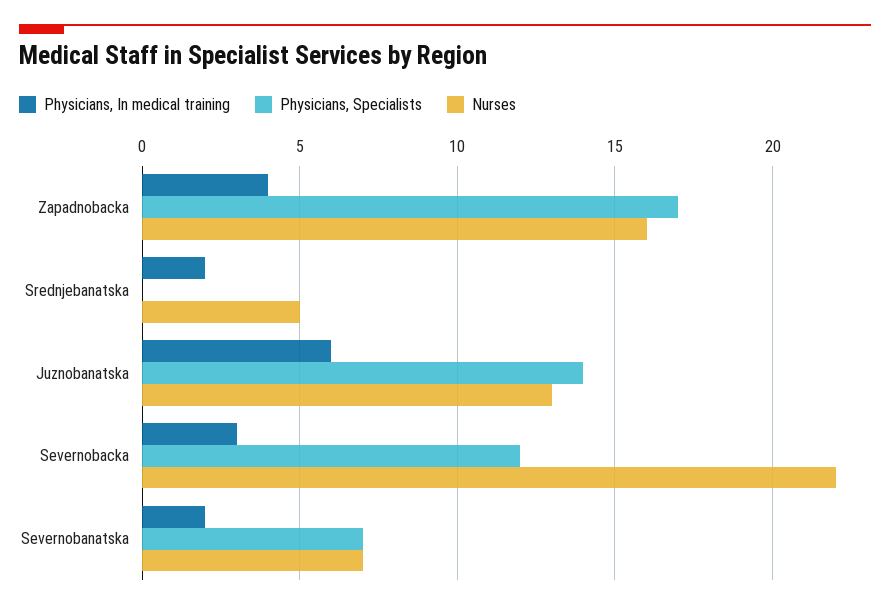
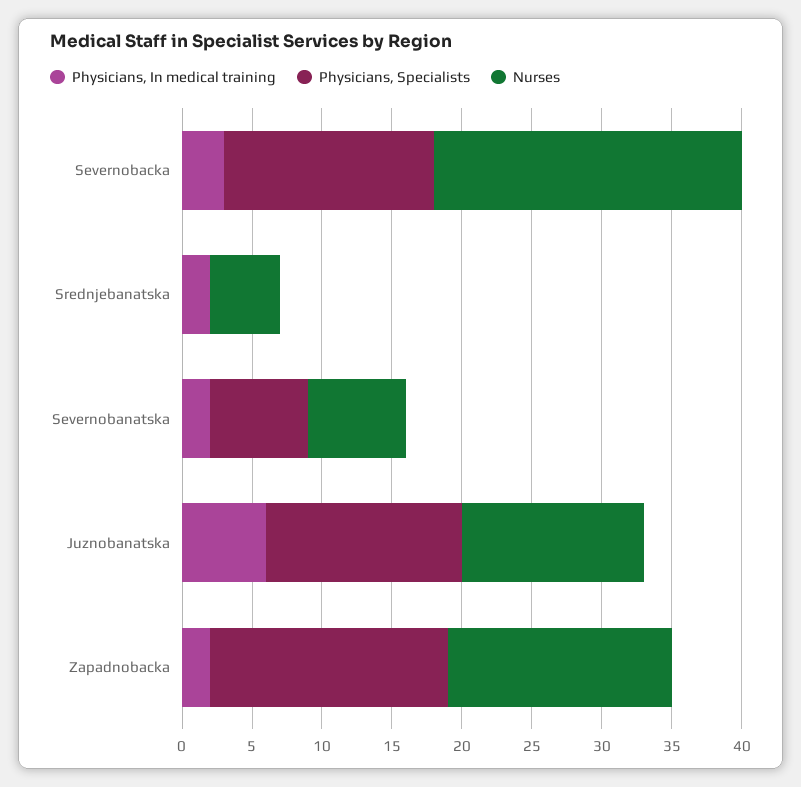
  {
    "Physicians, In medical training": {
-     "Zapadnobacka": 4,
+     "Zapadnobacka": 2,
      "Srednjebanatska": 2,
      "Juznobanatska": 6,
      "Severnobacka": 3,
      "Severnobanatska": 2
    },
    "Physicians, Specialists": {
      "Zapadnobacka": 17,
      "Srednjebanatska": 0,
      "Juznobanatska": 14,
-     "Severnobacka": 12,
+     "Severnobacka": 15,
      "Severnobanatska": 7
    },
    "Nurses": {
      "Zapadnobacka": 16,
      "Srednjebanatska": 5,
      "Juznobanatska": 13,
      "Severnobacka": 22,
      "Severnobanatska": 7
    }
  }

